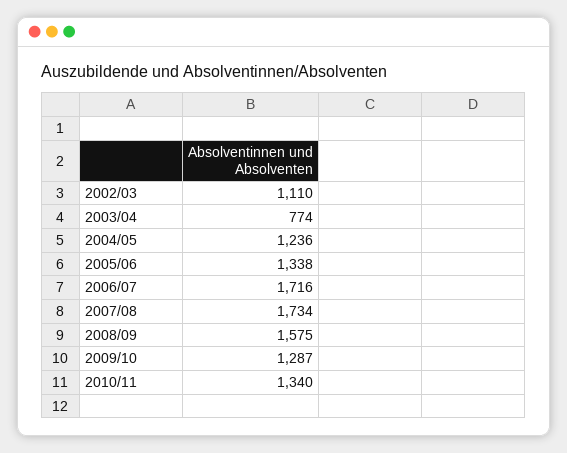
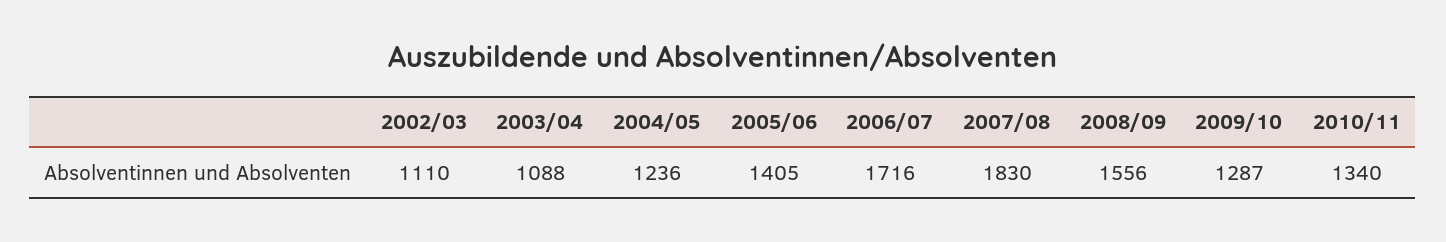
  {
    "2002/03": 1110,
-   "2003/04": 774,
+   "2003/04": 1088,
    "2004/05": 1236,
-   "2005/06": 1338,
+   "2005/06": 1405,
    "2006/07": 1716,
-   "2007/08": 1734,
+   "2007/08": 1830,
-   "2008/09": 1575,
+   "2008/09": 1556,
    "2009/10": 1287,
    "2010/11": 1340
  }

